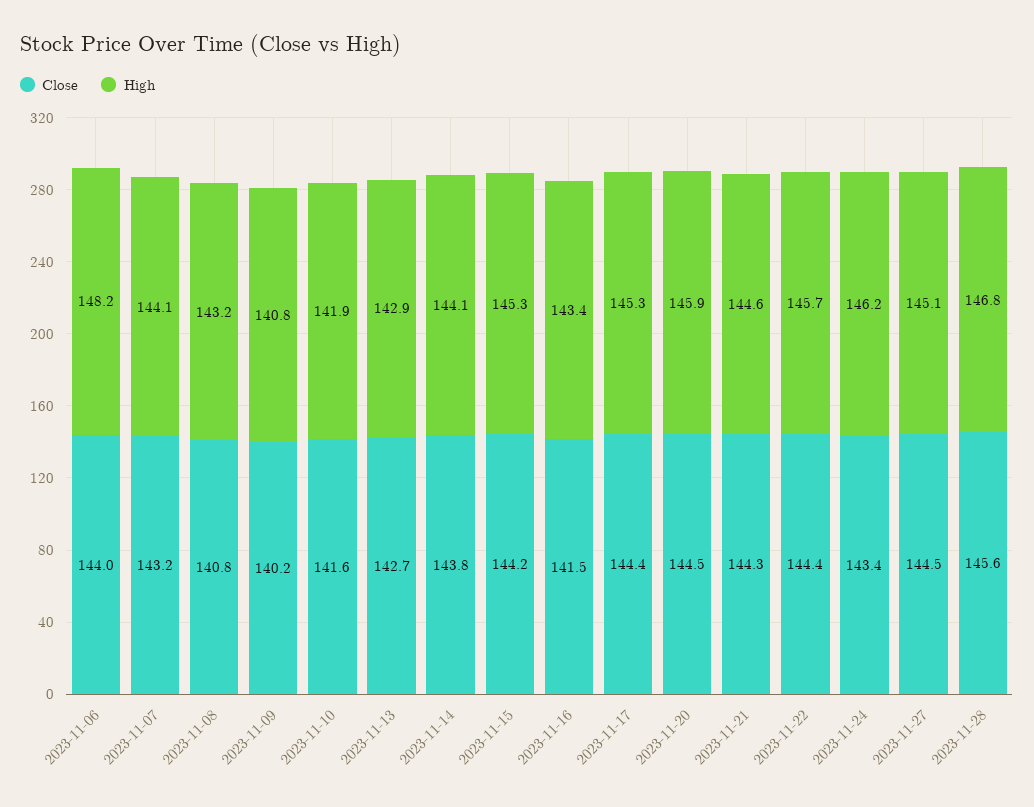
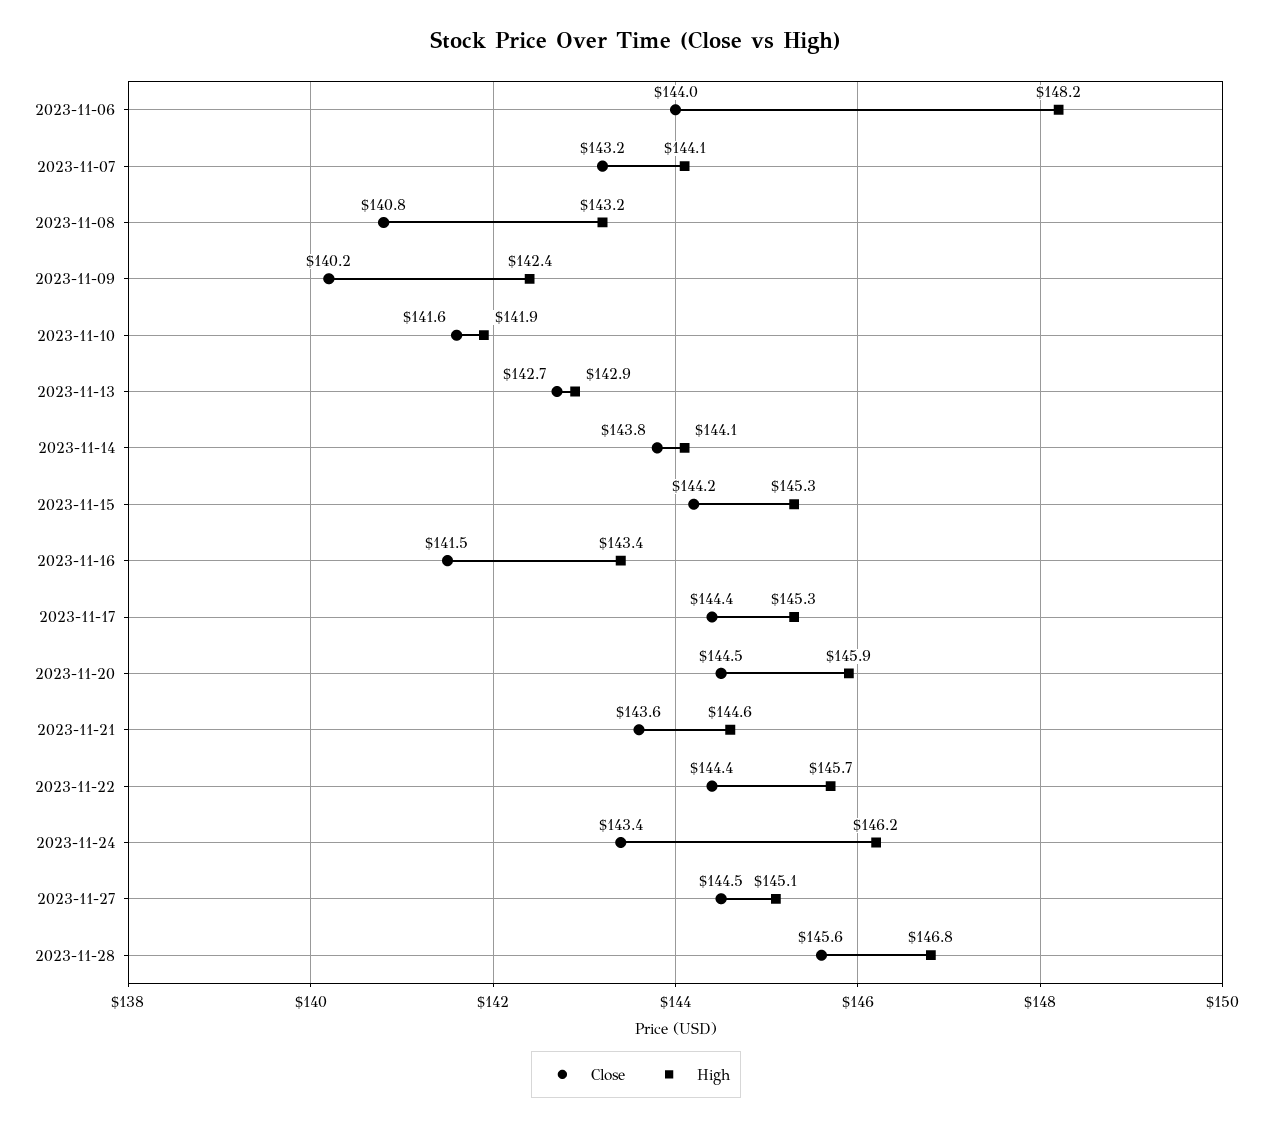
  {
    "Close": {
      "2023-11-06": 144,
      "2023-11-07": 143.2,
      "2023-11-08": 140.8,
      "2023-11-09": 140.2,
      "2023-11-10": 141.6,
      "2023-11-13": 142.7,
      "2023-11-14": 143.8,
      "2023-11-15": 144.2,
      "2023-11-16": 141.5,
      "2023-11-17": 144.4,
      "2023-11-20": 144.5,
-     "2023-11-21": 144.3,
+     "2023-11-21": 143.6,
      "2023-11-22": 144.4,
      "2023-11-24": 143.4,
      "2023-11-27": 144.5,
      "2023-11-28": 145.6
    },
    "High": {
      "2023-11-06": 148.2,
      "2023-11-07": 144.1,
      "2023-11-08": 143.2,
-     "2023-11-09": 140.8,
+     "2023-11-09": 142.4,
      "2023-11-10": 141.9,
      "2023-11-13": 142.9,
      "2023-11-14": 144.1,
      "2023-11-15": 145.3,
      "2023-11-16": 143.4,
      "2023-11-17": 145.3,
      "2023-11-20": 145.9,
      "2023-11-21": 144.6,
      "2023-11-22": 145.7,
      "2023-11-24": 146.2,
      "2023-11-27": 145.1,
      "2023-11-28": 146.8
    }
  }

